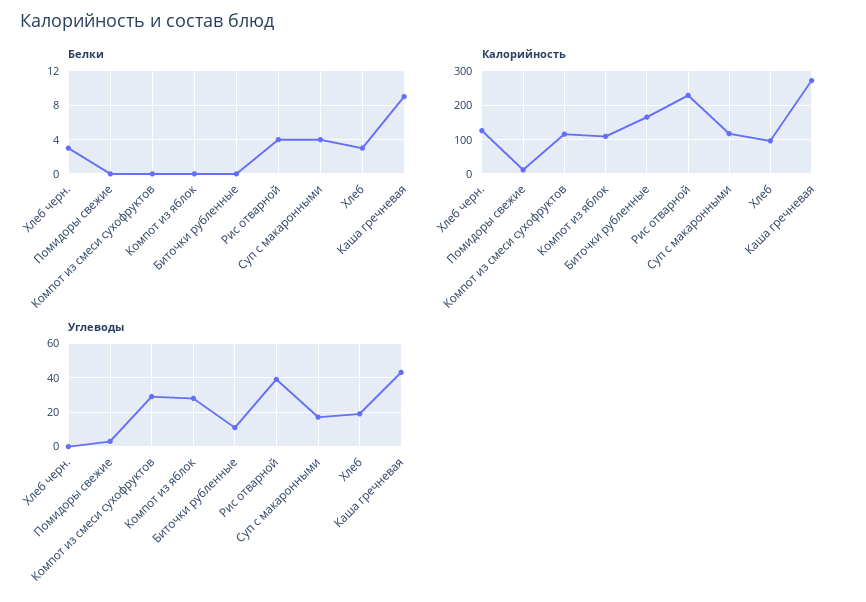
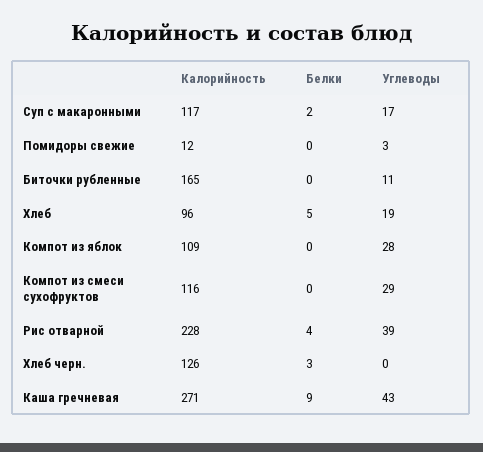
  {
    "Белки": {
      "Хлеб черн.": 3,
      "Помидоры свежие": 0,
      "Компот из смеси сухофруктов": 0,
      "Компот из яблок": 0,
      "Биточки рубленные": 0,
      "Рис отварной": 4,
-     "Суп с макаронными": 4,
+     "Суп с макаронными": 2,
-     "Хлеб": 3,
+     "Хлеб": 5,
      "Каша гречневая": 9
    },
    "Калорийность": {
      "Хлеб черн.": 126,
      "Помидоры свежие": 12,
      "Компот из смеси сухофруктов": 116,
      "Компот из яблок": 109,
      "Биточки рубленные": 165,
      "Рис отварной": 228,
      "Суп с макаронными": 117,
      "Хлеб": 96,
      "Каша гречневая": 271
    },
    "Углеводы": {
      "Хлеб черн.": 0,
      "Помидоры свежие": 3,
      "Компот из смеси сухофруктов": 29,
      "Компот из яблок": 28,
      "Биточки рубленные": 11,
      "Рис отварной": 39,
      "Суп с макаронными": 17,
      "Хлеб": 19,
      "Каша гречневая": 43
    }
  }

